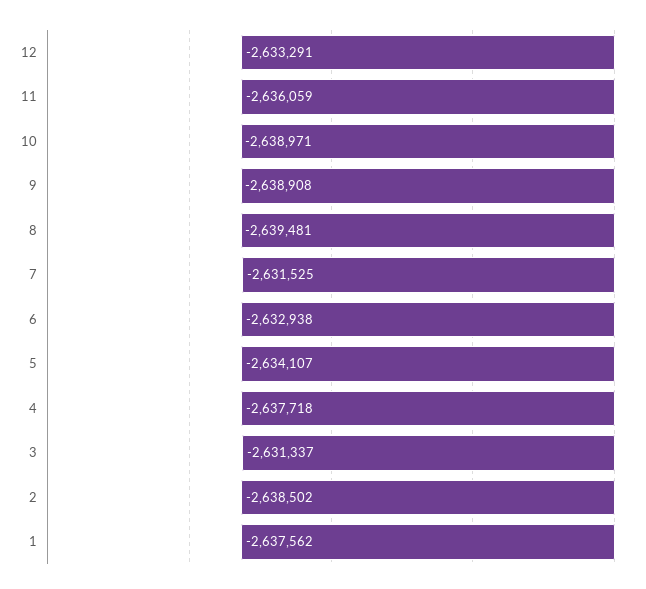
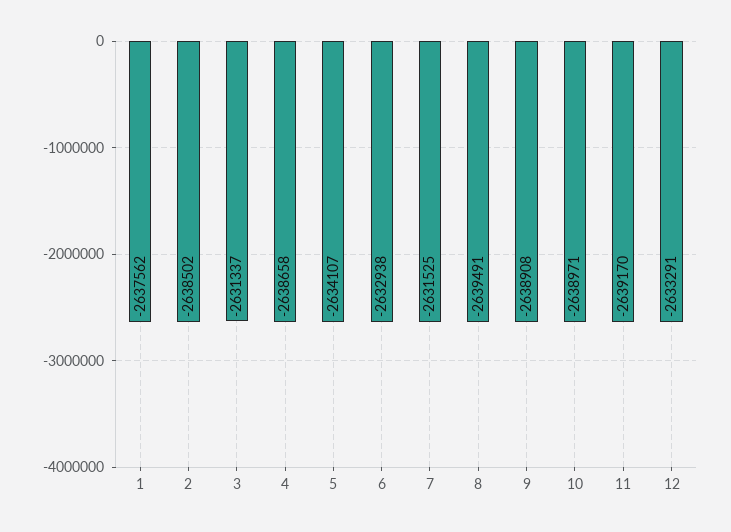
  {
    "12": -2633291,
-   "11": -2636059,
+   "11": -2639170,
    "10": -2638971,
    "9": -2638908,
-   "8": -2639481,
+   "8": -2639491,
    "7": -2631525,
    "6": -2632938,
    "5": -2634107,
-   "4": -2637718,
+   "4": -2638658,
    "3": -2631337,
    "2": -2638502,
    "1": -2637562
  }

